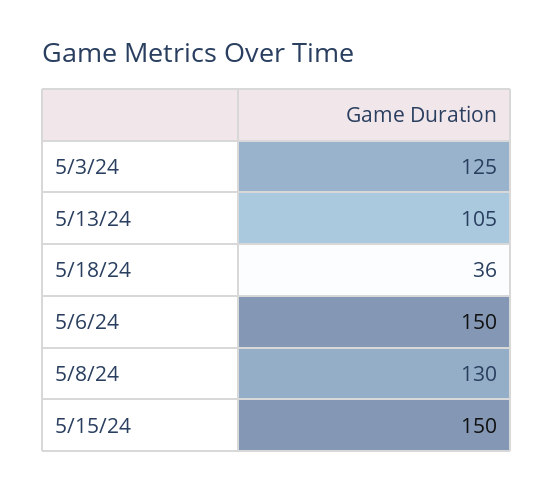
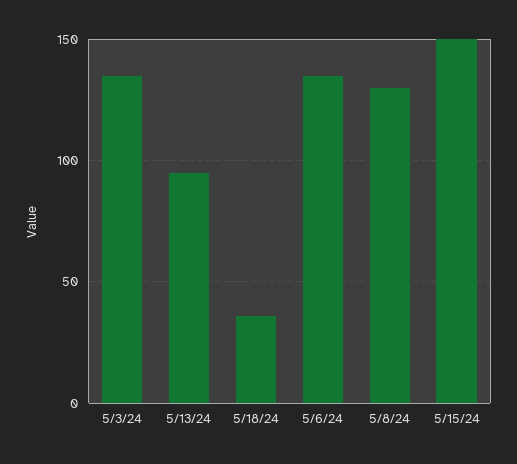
  {
-   "5/3/24": 125,
+   "5/3/24": 135,
-   "5/13/24": 105,
+   "5/13/24": 95,
    "5/18/24": 36,
-   "5/6/24": 150,
+   "5/6/24": 135,
    "5/8/24": 130,
    "5/15/24": 150
  }

